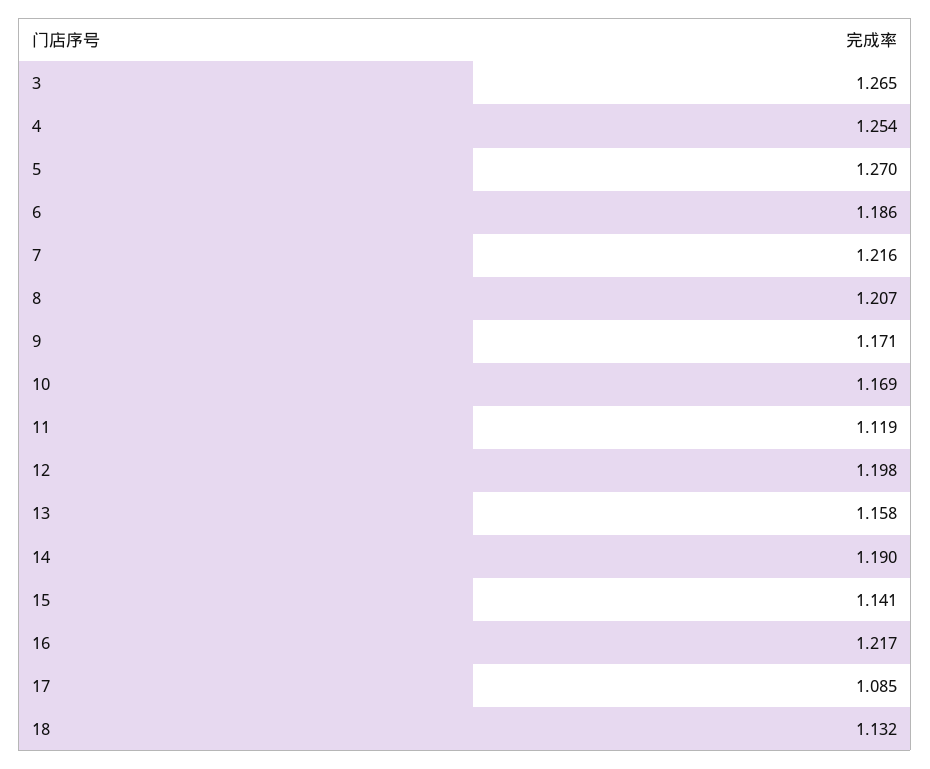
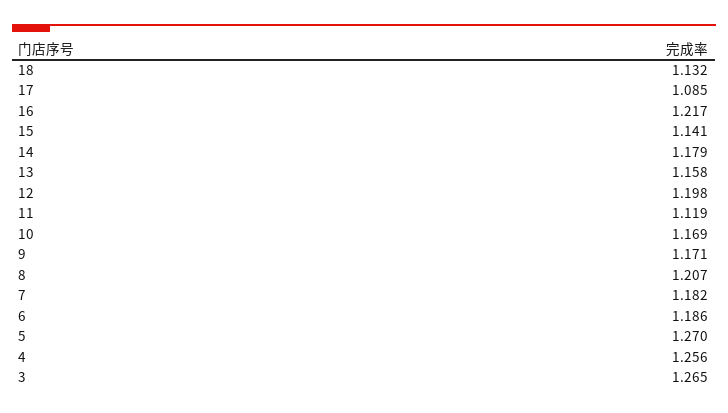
  {
    "3": 1.265,
-   "4": 1.254,
+   "4": 1.256,
    "5": 1.27,
    "6": 1.186,
-   "7": 1.216,
+   "7": 1.182,
    "8": 1.207,
    "9": 1.171,
    "10": 1.169,
    "11": 1.119,
    "12": 1.198,
    "13": 1.158,
-   "14": 1.19,
+   "14": 1.179,
    "15": 1.141,
    "16": 1.217,
    "17": 1.085,
    "18": 1.132
  }

